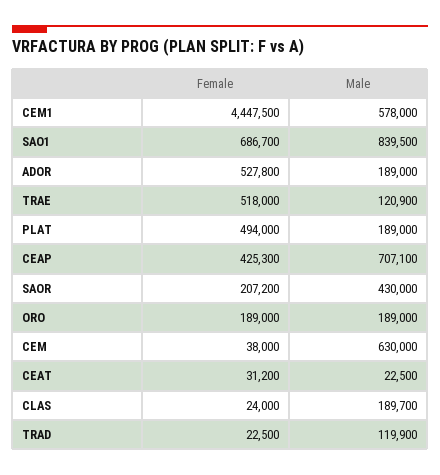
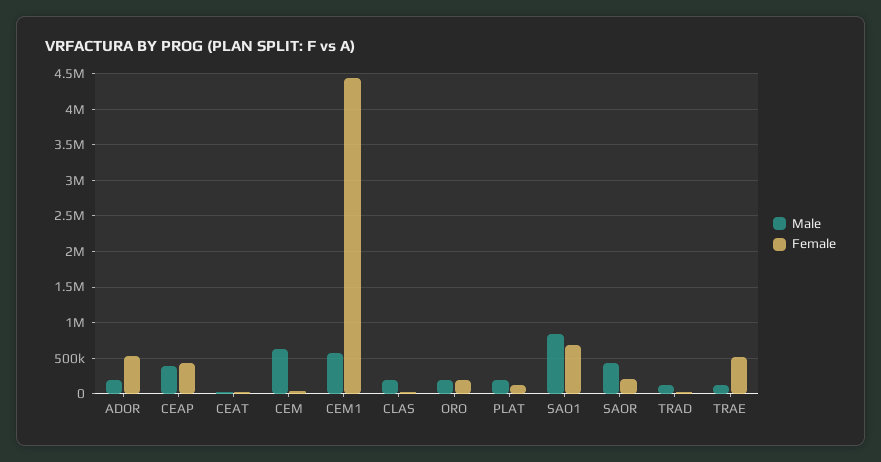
  {
    "Female": {
      "CEM1": 4447500,
      "SAO1": 686700,
      "ADOR": 527800,
      "TRAE": 518000,
-     "PLAT": 494000,
+     "PLAT": 100000,
      "CEAP": 425300,
      "SAOR": 207200,
      "ORO": 189000,
      "CEM": 38000,
      "CEAT": 31200,
      "CLAS": 24000,
      "TRAD": 22500
    },
    "Male": {
      "CEM1": 578000,
      "SAO1": 839500,
      "ADOR": 189000,
      "TRAE": 120900,
      "PLAT": 189000,
-     "CEAP": 707100,
+     "CEAP": 400000,
      "SAOR": 430000,
      "ORO": 189000,
      "CEM": 630000,
      "CEAT": 22500,
      "CLAS": 189700,
      "TRAD": 119900
    }
  }

